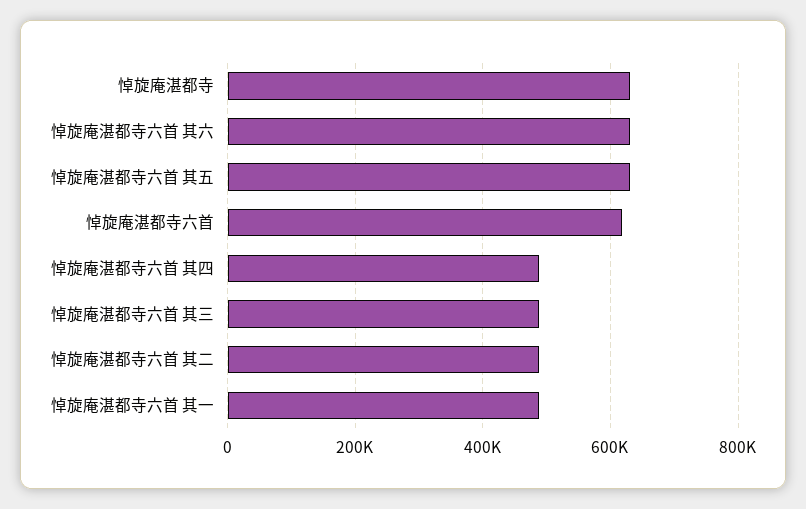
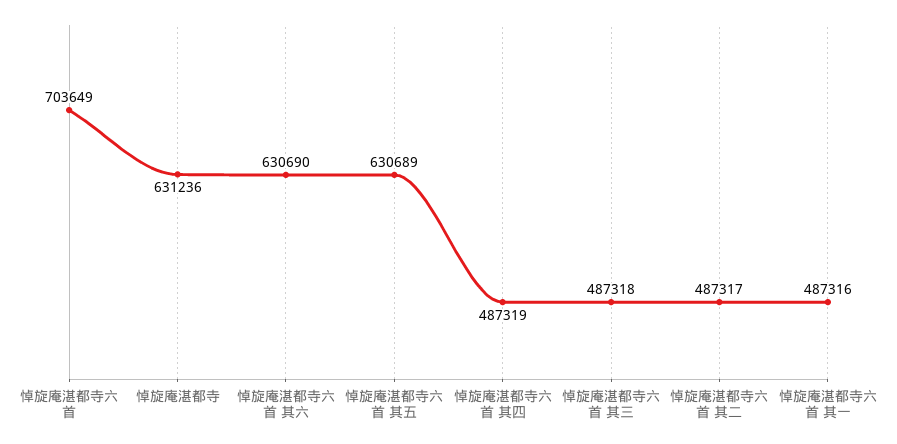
  {
    "悼旋庵湛都寺": 631236,
    "悼旋庵湛都寺六首 其六": 630690,
    "悼旋庵湛都寺六首 其五": 630689,
-   "悼旋庵湛都寺六首": 620000,
+   "悼旋庵湛都寺六首": 703649,
    "悼旋庵湛都寺六首 其四": 487319,
    "悼旋庵湛都寺六首 其三": 487318,
    "悼旋庵湛都寺六首 其二": 487317,
    "悼旋庵湛都寺六首 其一": 487316
  }

